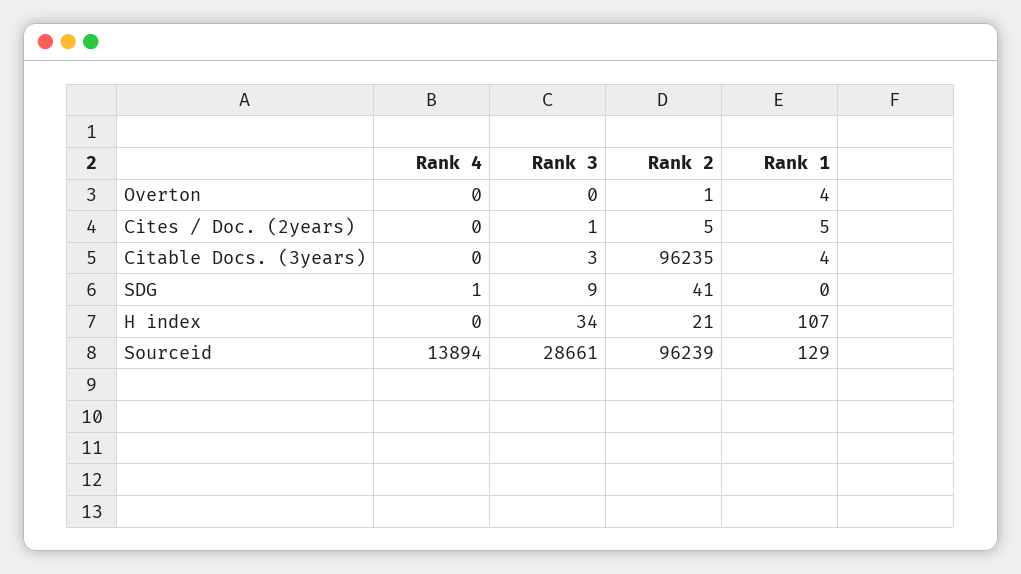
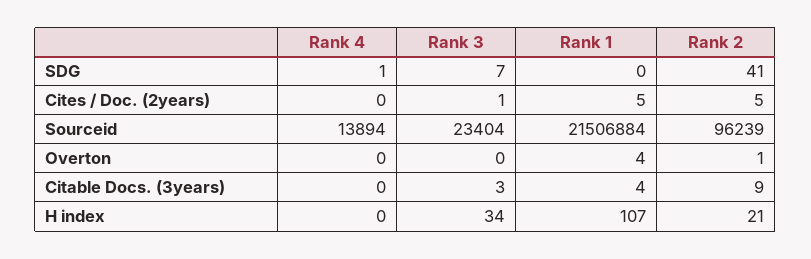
  {
    "Rank 4": {
      "Overton": 0,
      "Cites / Doc. (2years)": 0,
      "Citable Docs. (3years)": 0,
      "SDG": 1,
      "H index": 0,
      "Sourceid": 13894
    },
    "Rank 3": {
      "Overton": 0,
      "Cites / Doc. (2years)": 1,
      "Citable Docs. (3years)": 3,
-     "SDG": 9,
+     "SDG": 7,
      "H index": 34,
-     "Sourceid": 28661
+     "Sourceid": 23404
    },
    "Rank 2": {
      "Overton": 1,
      "Cites / Doc. (2years)": 5,
-     "Citable Docs. (3years)": 96235,
+     "Citable Docs. (3years)": 9,
      "SDG": 41,
      "H index": 21,
      "Sourceid": 96239
    },
    "Rank 1": {
      "Overton": 4,
      "Cites / Doc. (2years)": 5,
      "Citable Docs. (3years)": 4,
      "SDG": 0,
      "H index": 107,
-     "Sourceid": 129
+     "Sourceid": 21506884
    }
  }

